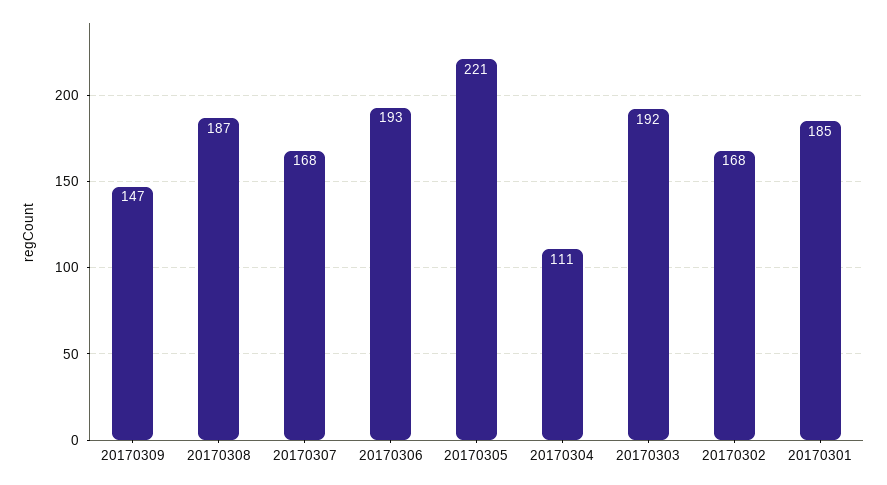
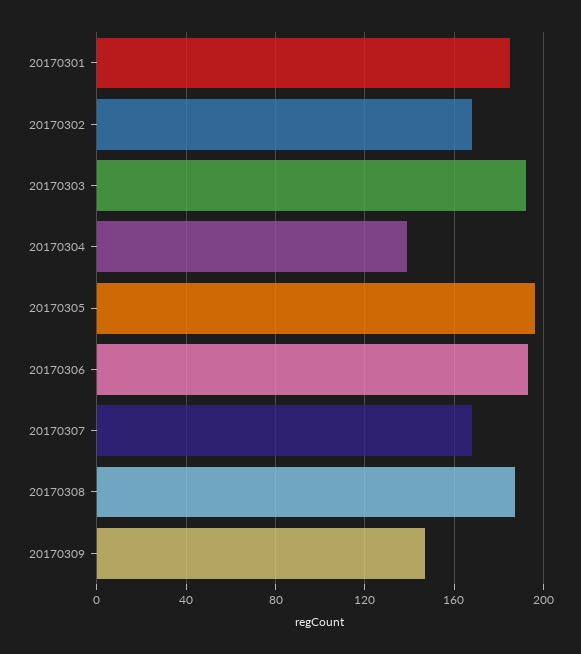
  {
    "20170309": 147,
    "20170308": 187,
    "20170307": 168,
    "20170306": 193,
-   "20170305": 221,
+   "20170305": 195,
-   "20170304": 111,
+   "20170304": 140,
    "20170303": 192,
    "20170302": 168,
    "20170301": 185
  }

